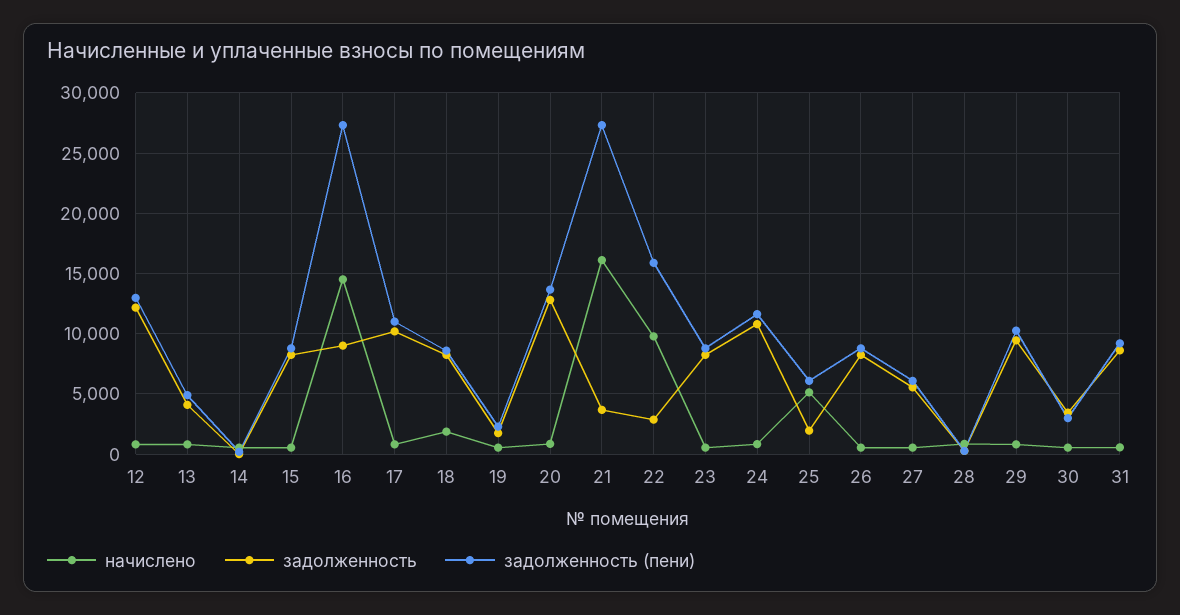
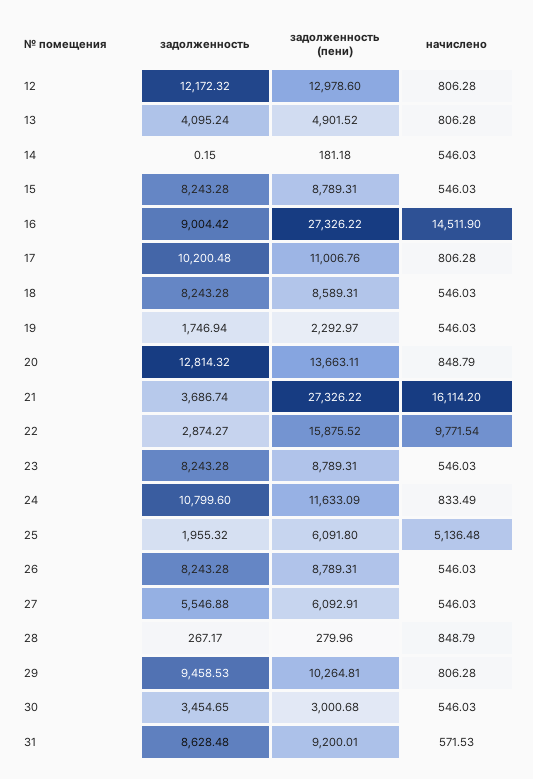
  {
    "начислено": {
      "12": 806.28,
      "13": 806.28,
      "14": 546.03,
      "15": 546.03,
      "16": 14511.9,
      "17": 806.28,
-     "18": 2000,
+     "18": 546.03,
      "19": 546.03,
      "20": 848.79,
      "21": 16114.2,
      "22": 9771.54,
      "23": 546.03,
      "24": 833.49,
      "25": 5136.48,
      "26": 546.03,
      "27": 546.03,
      "28": 848.79,
      "29": 806.28,
      "30": 546.03,
      "31": 571.53
    },
    "задолженность": {
      "12": 12172.32,
      "13": 4095.24,
      "14": 0.15,
      "15": 8243.28,
      "16": 9004.42,
      "17": 10200.48,
      "18": 8243.28,
      "19": 1746.94,
      "20": 12814.32,
      "21": 3686.74,
      "22": 2874.27,
      "23": 8243.28,
      "24": 10799.6,
      "25": 1955.32,
      "26": 8243.28,
      "27": 5546.88,
      "28": 267.17,
      "29": 9458.53,
      "30": 3454.65,
      "31": 8628.48
    },
    "задолженность (пени)": {
      "12": 12978.6,
      "13": 4901.52,
      "14": 181.18,
      "15": 8789.31,
      "16": 27326.22,
      "17": 11006.76,
      "18": 8589.31,
      "19": 2292.97,
      "20": 13663.11,
      "21": 27326.22,
      "22": 15875.52,
      "23": 8789.31,
      "24": 11633.09,
      "25": 6091.8,
      "26": 8789.31,
      "27": 6092.91,
      "28": 279.96,
      "29": 10264.81,
      "30": 3000.68,
      "31": 9200.01
    }
  }

